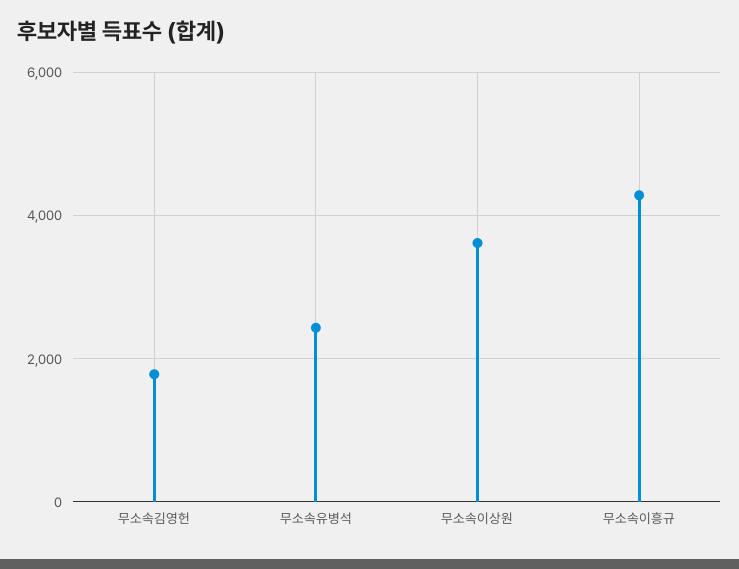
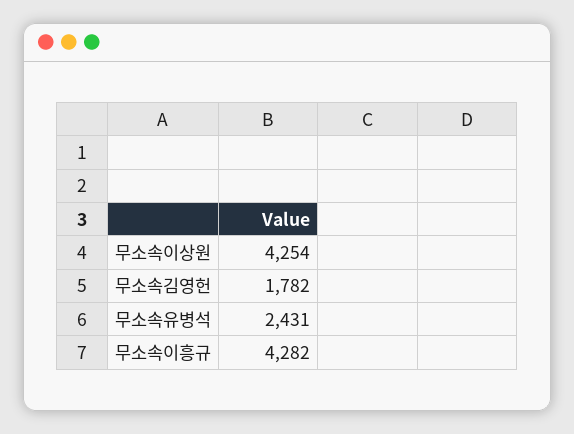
  {
    "무소속김영헌": 1782,
    "무소속유병석": 2431,
-   "무소속이상원": 3600,
+   "무소속이상원": 4254,
    "무소속이흥규": 4282
  }

